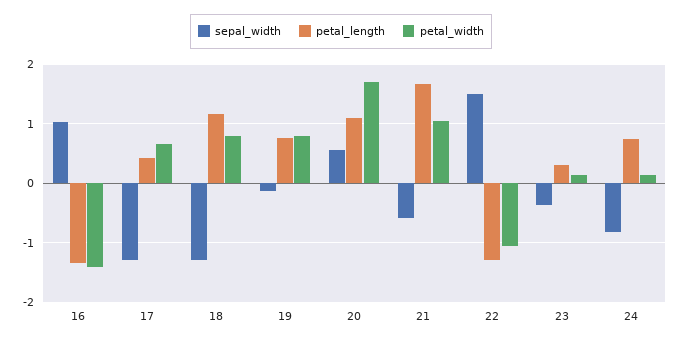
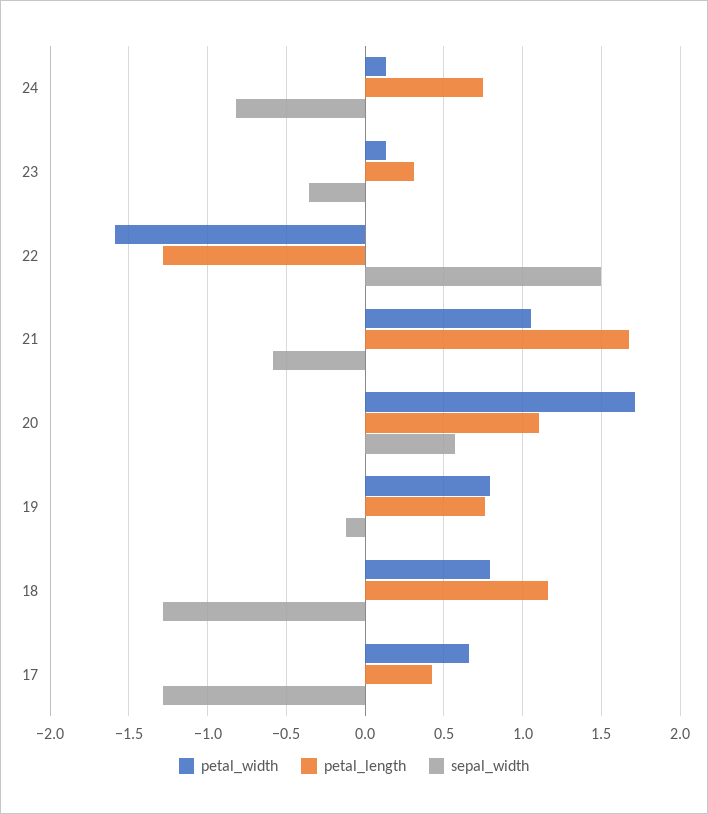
  {
    "sepal_width": {
-     "16": 1,
      "17": -1.3,
      "18": -1.3,
      "19": -0.15,
      "20": 0.55,
      "21": -0.6,
      "22": 1.5,
      "23": -0.35,
      "24": -0.8
    },
    "petal_length": {
-     "16": -1.4,
      "17": 0.4,
      "18": 1.15,
      "19": 0.75,
      "20": 1.1,
      "21": 1.65,
      "22": -1.3,
      "23": 0.3,
      "24": 0.75
    },
    "petal_width": {
-     "16": -1.4,
      "17": 0.65,
      "18": 0.8,
      "19": 0.8,
      "20": 1.7,
      "21": 1.05,
-     "22": -1,
+     "22": -1.6,
      "23": 0.15,
      "24": 0.15
    }
  }

